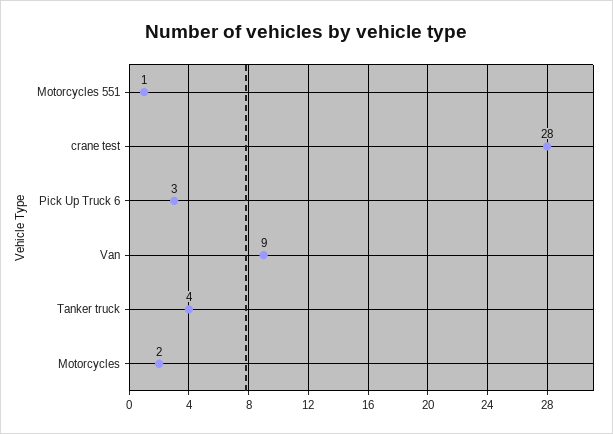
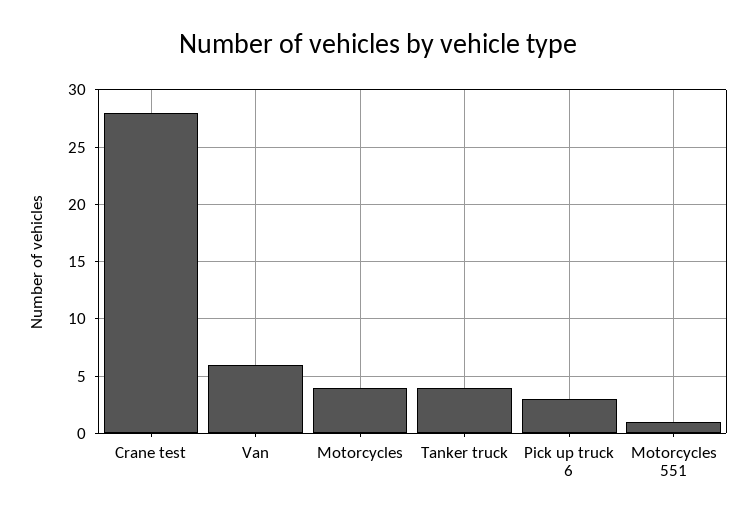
  {
    "Motorcycles 551": 1,
    "crane test": 28,
    "Pick Up Truck 6": 3,
-   "Van": 9,
+   "Van": 6,
    "Tanker truck": 4,
-   "Motorcycles": 2
+   "Motorcycles": 4
  }

